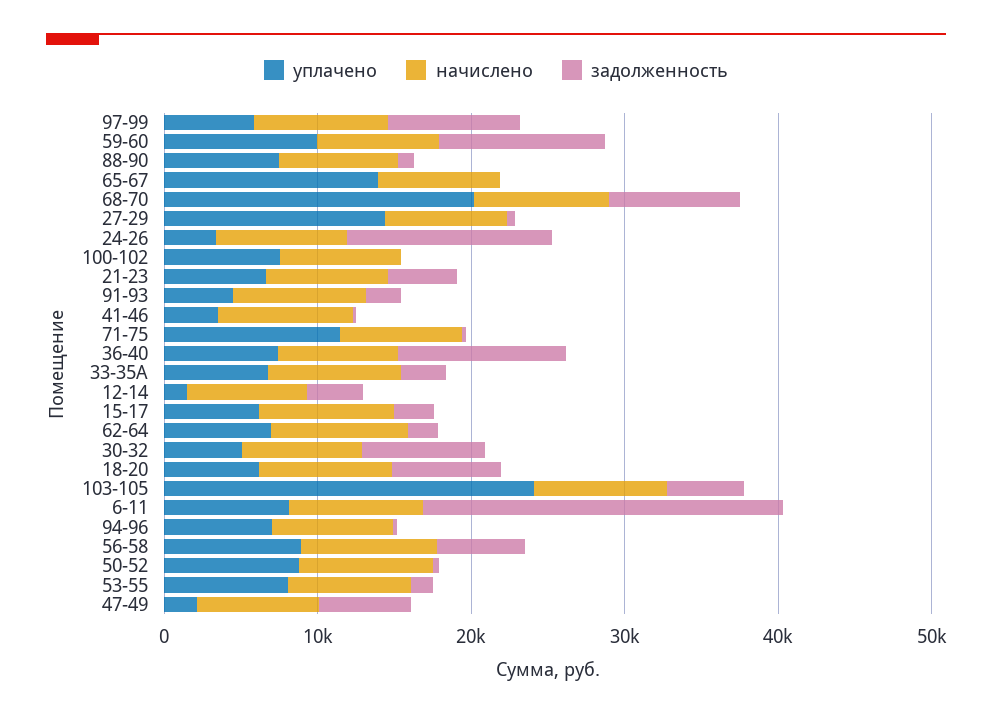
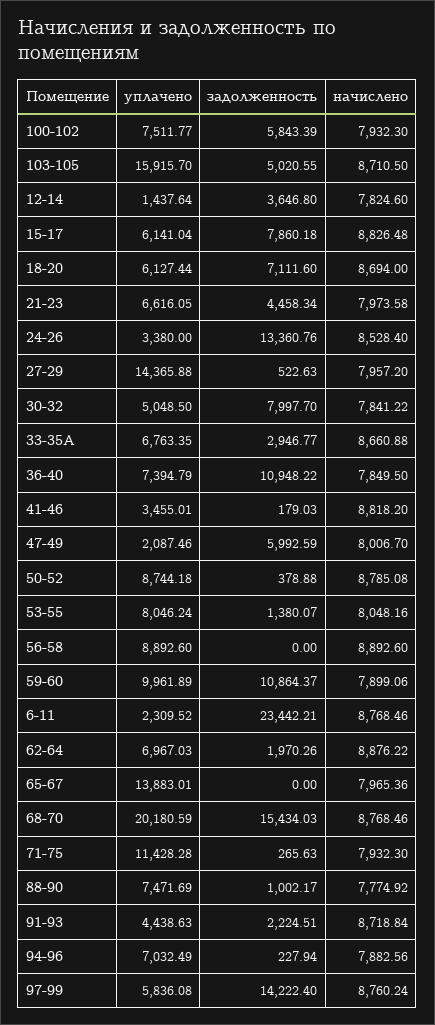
  {
    "уплачено": {
      "97-99": 5836.08,
      "59-60": 9961.89,
      "88-90": 7471.69,
      "65-67": 13883.01,
      "68-70": 20180.59,
      "27-29": 14365.88,
      "24-26": 3380,
      "100-102": 7511.77,
      "21-23": 6616.05,
      "91-93": 4438.63,
      "41-46": 3455.01,
      "71-75": 11428.28,
      "36-40": 7394.79,
      "33-35А": 6763.35,
      "12-14": 1437.64,
      "15-17": 6141.04,
      "62-64": 6967.03,
      "30-32": 5048.5,
      "18-20": 6127.44,
-     "103-105": 24000,
+     "103-105": 15915.7,
-     "6-11": 8000,
+     "6-11": 2309.52,
      "94-96": 7032.49,
      "56-58": 8892.6,
      "50-52": 8744.18,
      "53-55": 8046.24,
      "47-49": 2087.46
    },
    "начислено": {
      "97-99": 8760.24,
      "59-60": 7899.06,
      "88-90": 7774.92,
      "65-67": 7965.36,
      "68-70": 8768.46,
      "27-29": 7957.2,
      "24-26": 8528.4,
      "100-102": 7932.3,
      "21-23": 7973.58,
      "91-93": 8718.84,
      "41-46": 8818.2,
      "71-75": 7932.3,
      "36-40": 7849.5,
      "33-35А": 8660.88,
      "12-14": 7824.6,
      "15-17": 8826.48,
      "62-64": 8876.22,
      "30-32": 7841.22,
      "18-20": 8694,
      "103-105": 8710.5,
      "6-11": 8768.46,
      "94-96": 7882.56,
      "56-58": 8892.6,
      "50-52": 8785.08,
      "53-55": 8048.16,
      "47-49": 8006.7
    },
    "задолженность": {
-     "97-99": 8000,
+     "97-99": 14222.4,
      "59-60": 10864.37,
      "88-90": 1002.17,
      "65-67": 0,
-     "68-70": 8000,
+     "68-70": 15434.03,
      "27-29": 522.63,
      "24-26": 13360.76,
-     "100-102": 0,
+     "100-102": 5843.39,
      "21-23": 4458.34,
      "91-93": 2224.51,
      "41-46": 179.03,
      "71-75": 265.63,
      "36-40": 10948.22,
      "33-35А": 2946.77,
      "12-14": 3646.8,
-     "15-17": 2000,
+     "15-17": 7860.18,
      "62-64": 1970.26,
      "30-32": 7997.7,
      "18-20": 7111.6,
      "103-105": 5020.55,
      "6-11": 23442.21,
      "94-96": 227.94,
-     "56-58": 6000,
+     "56-58": 0,
      "50-52": 378.88,
      "53-55": 1380.07,
      "47-49": 5992.59
    }
  }

